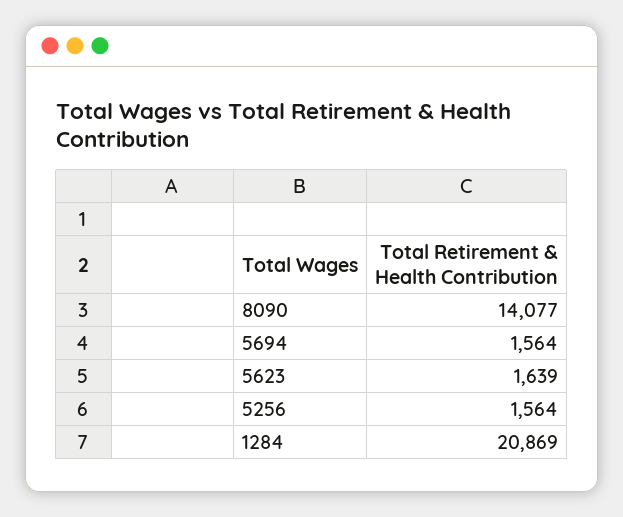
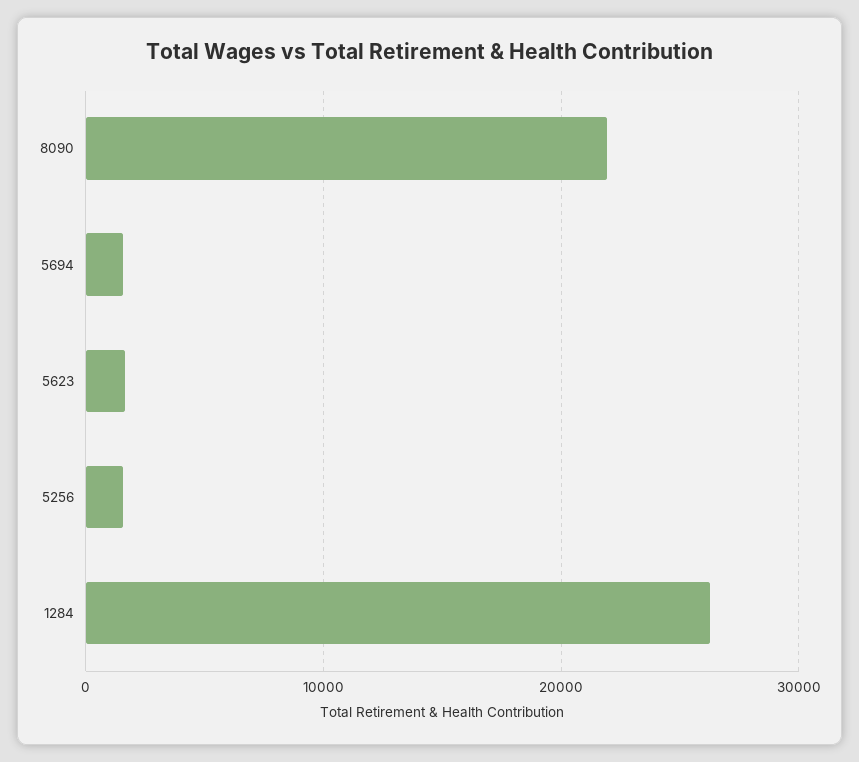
  {
-   "8090": 14077,
+   "8090": 22000,
    "5694": 1564,
    "5623": 1639,
    "5256": 1564,
-   "1284": 20869
+   "1284": 26000
  }

